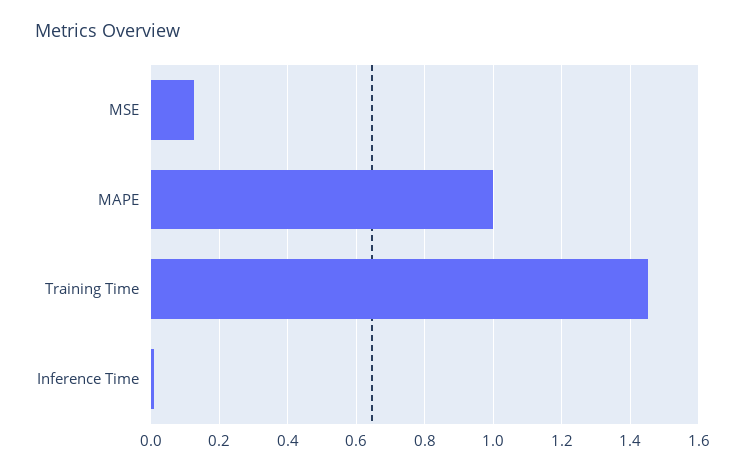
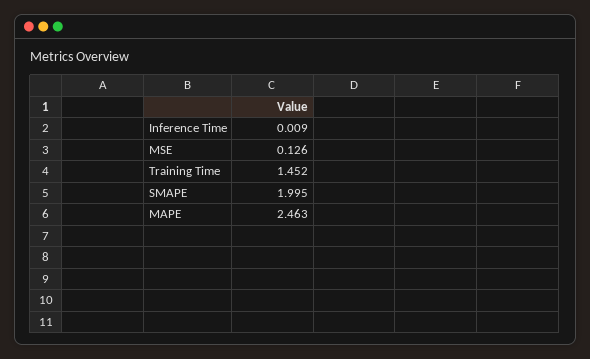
  {
    "MSE": 0.126,
-   "MAPE": 1,
+   "MAPE": 2.463,
    "Training Time": 1.452,
-   "Inference Time": 0.009
+   "Inference Time": 0.009,
+   "SMAPE": 1.995
  }

